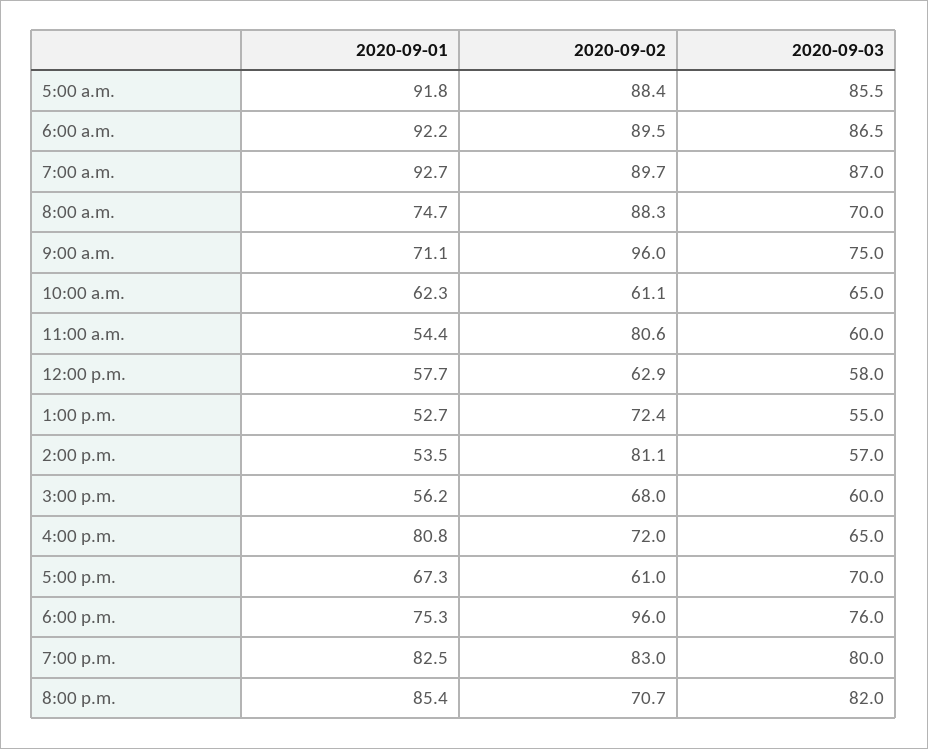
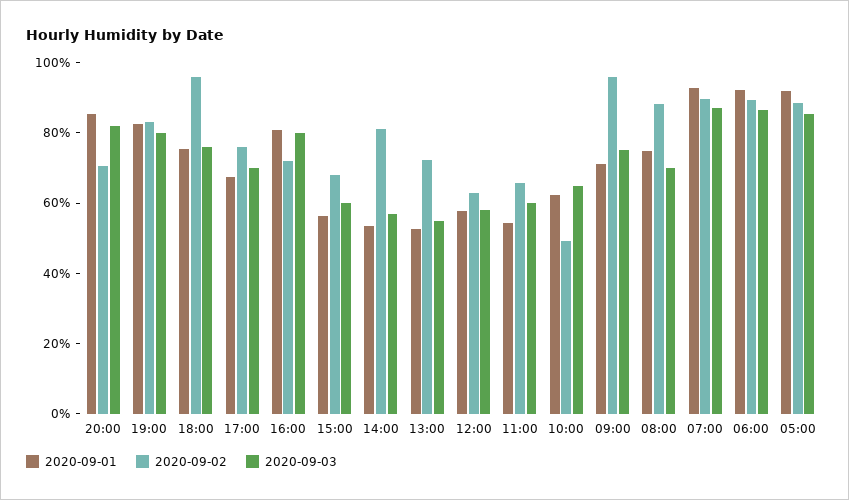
  {
    "2020-09-01": {
      "5:00 a.m.": 91.8,
      "6:00 a.m.": 92.2,
      "7:00 a.m.": 92.7,
      "8:00 a.m.": 74.7,
      "9:00 a.m.": 71.1,
      "10:00 a.m.": 62.3,
      "11:00 a.m.": 54.4,
      "12:00 p.m.": 57.7,
      "1:00 p.m.": 52.7,
      "2:00 p.m.": 53.5,
      "3:00 p.m.": 56.2,
      "4:00 p.m.": 80.8,
      "5:00 p.m.": 67.3,
      "6:00 p.m.": 75.3,
      "7:00 p.m.": 82.5,
      "8:00 p.m.": 85.4
    },
    "2020-09-02": {
      "5:00 a.m.": 88.4,
      "6:00 a.m.": 89.5,
      "7:00 a.m.": 89.7,
      "8:00 a.m.": 88.3,
      "9:00 a.m.": 96,
-     "10:00 a.m.": 61.1,
+     "10:00 a.m.": 50,
-     "11:00 a.m.": 80.6,
+     "11:00 a.m.": 65,
      "12:00 p.m.": 62.9,
      "1:00 p.m.": 72.4,
      "2:00 p.m.": 81.1,
      "3:00 p.m.": 68,
      "4:00 p.m.": 72,
-     "5:00 p.m.": 61,
+     "5:00 p.m.": 75,
      "6:00 p.m.": 96,
      "7:00 p.m.": 83,
      "8:00 p.m.": 70.7
    },
    "2020-09-03": {
      "5:00 a.m.": 85.5,
      "6:00 a.m.": 86.5,
      "7:00 a.m.": 87,
      "8:00 a.m.": 70,
      "9:00 a.m.": 75,
      "10:00 a.m.": 65,
      "11:00 a.m.": 60,
      "12:00 p.m.": 58,
      "1:00 p.m.": 55,
      "2:00 p.m.": 57,
      "3:00 p.m.": 60,
-     "4:00 p.m.": 65,
+     "4:00 p.m.": 80,
      "5:00 p.m.": 70,
      "6:00 p.m.": 76,
      "7:00 p.m.": 80,
      "8:00 p.m.": 82
    }
  }

